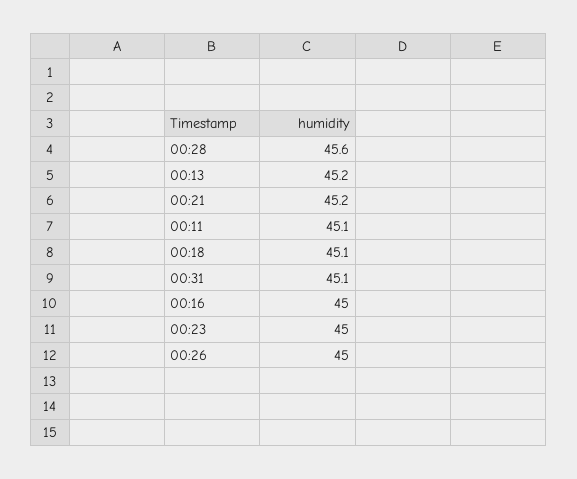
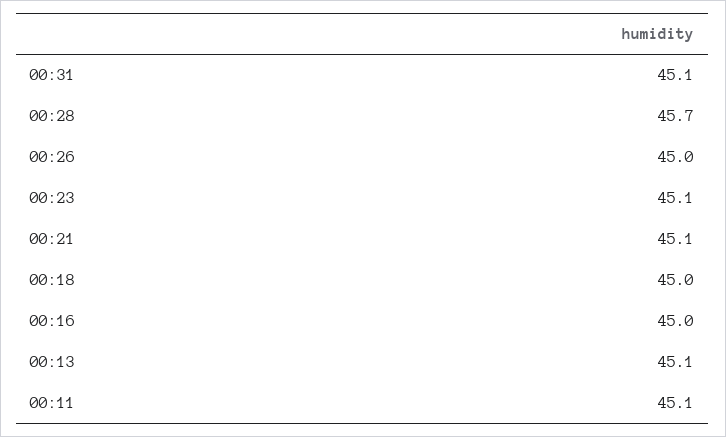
  {
-   "00:28": 45.6,
+   "00:28": 45.7,
-   "00:13": 45.2,
+   "00:13": 45.1,
-   "00:21": 45.2,
+   "00:21": 45.1,
    "00:11": 45.1,
-   "00:18": 45.1,
+   "00:18": 45,
    "00:31": 45.1,
    "00:16": 45,
-   "00:23": 45,
+   "00:23": 45.1,
    "00:26": 45
  }

